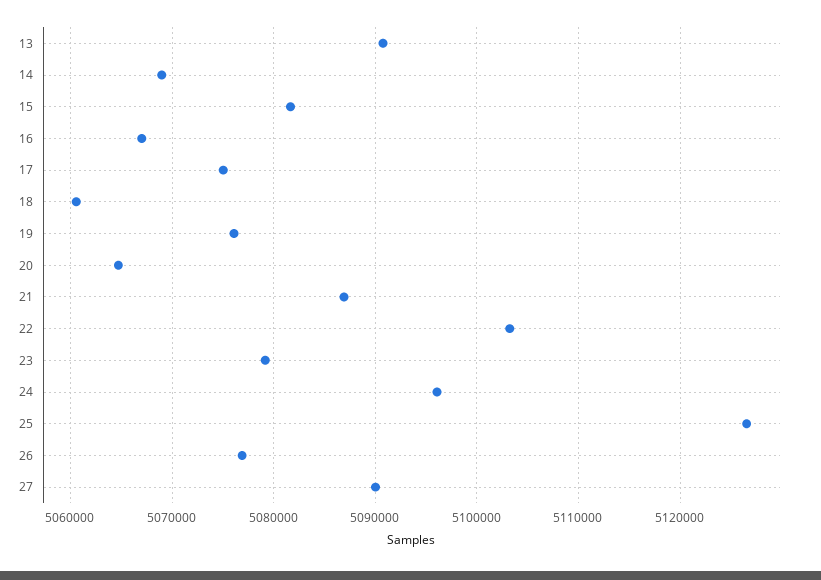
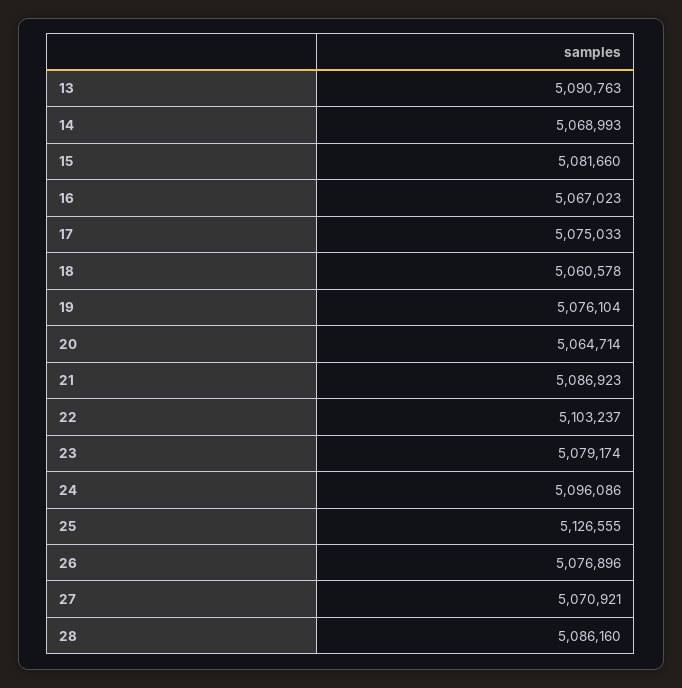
  {
    "13": 5090763,
    "14": 5068993,
    "15": 5081660,
    "16": 5067023,
    "17": 5075033,
    "18": 5060578,
    "19": 5076104,
    "20": 5064714,
    "21": 5086923,
    "22": 5103237,
    "23": 5079174,
    "24": 5096086,
    "25": 5126555,
    "26": 5076896,
-   "27": 5090000
+   "27": 5070921,
+   "28": 5086160
  }

